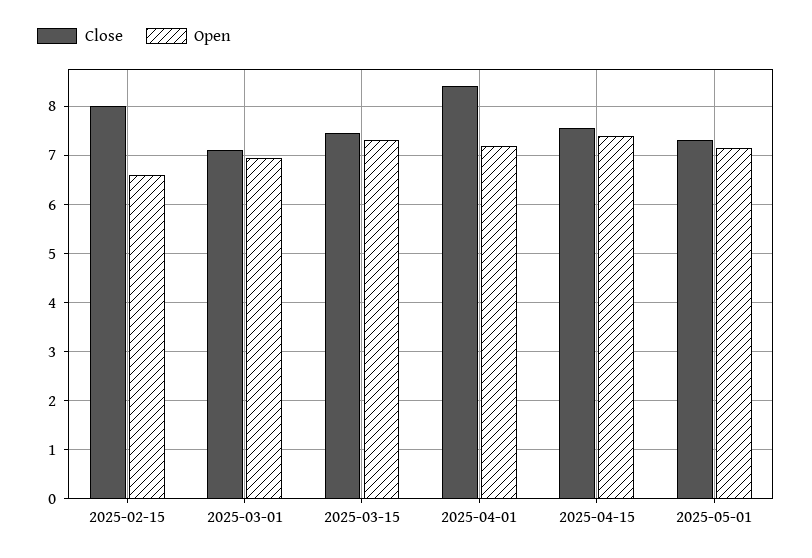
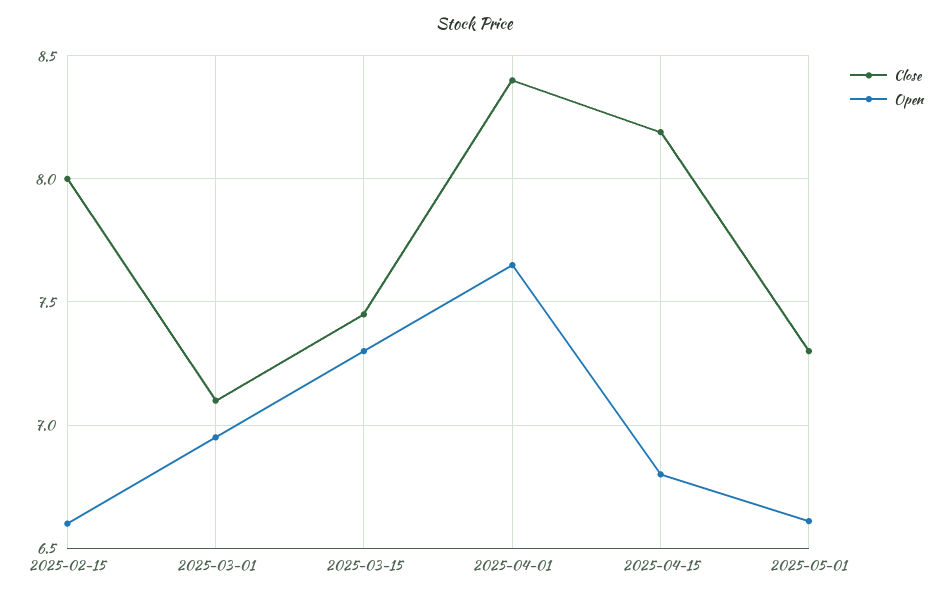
  {
    "Close": {
      "2025-02-15": 8,
      "2025-03-01": 7.1,
      "2025-03-15": 7.45,
      "2025-04-01": 8.4,
-     "2025-04-15": 7.6,
+     "2025-04-15": 8.2,
      "2025-05-01": 7.3
    },
    "Open": {
      "2025-02-15": 6.6,
      "2025-03-01": 6.95,
      "2025-03-15": 7.3,
-     "2025-04-01": 7.2,
+     "2025-04-01": 7.65,
-     "2025-04-15": 7.4,
+     "2025-04-15": 6.8,
-     "2025-05-01": 7.2
+     "2025-05-01": 6.6
    }
  }

